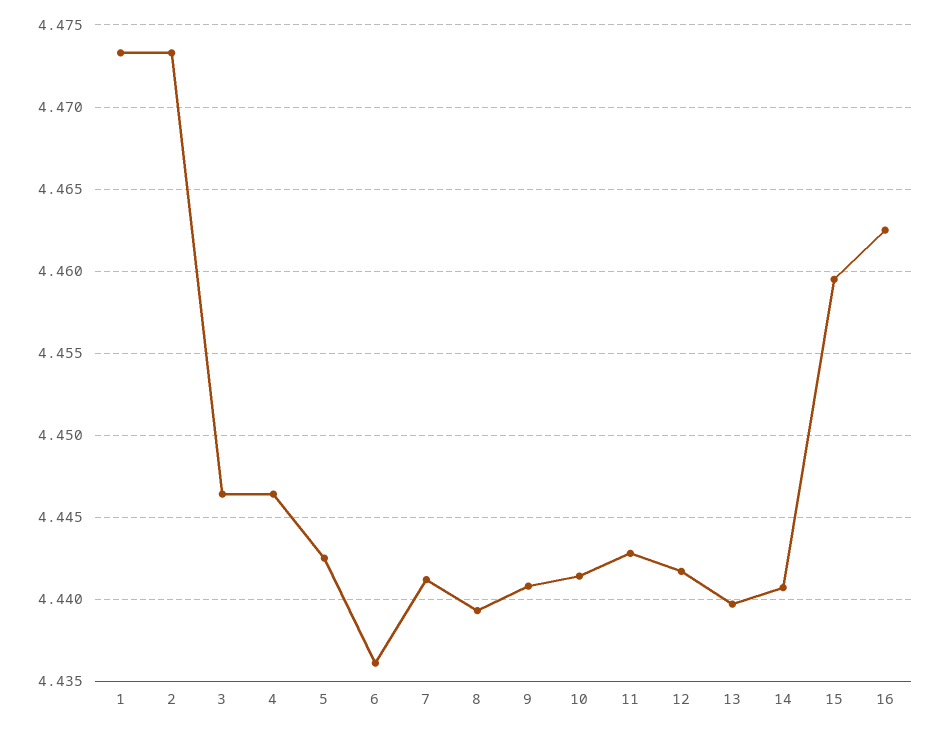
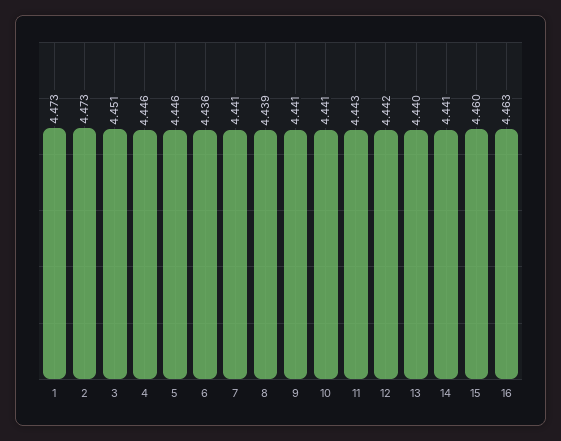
  {
    "1": 4.473,
    "2": 4.473,
-   "3": 4.4465,
+   "3": 4.451,
    "4": 4.446,
-   "5": 4.4425,
+   "5": 4.446,
    "6": 4.436,
    "7": 4.441,
    "8": 4.439,
    "9": 4.441,
    "10": 4.441,
    "11": 4.443,
    "12": 4.442,
    "13": 4.44,
    "14": 4.441,
    "15": 4.46,
    "16": 4.463
  }

